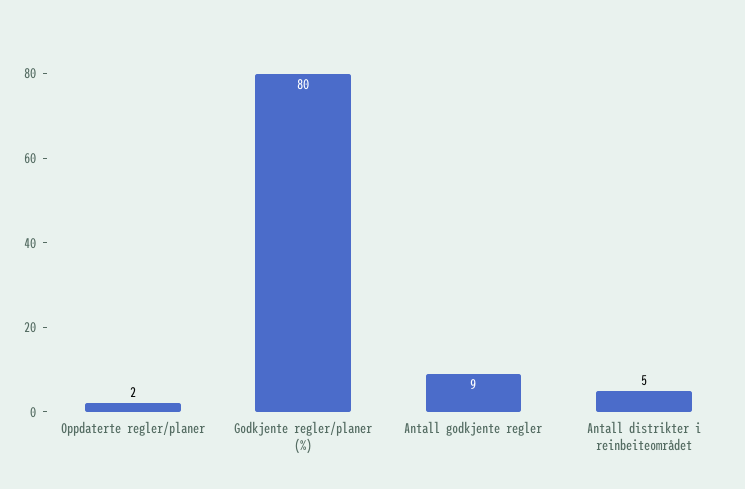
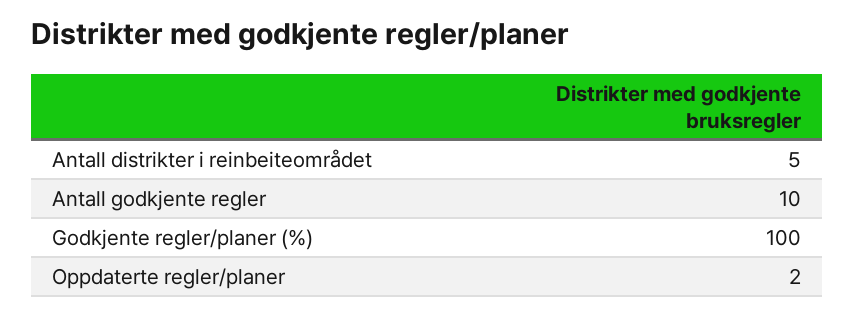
  {
    "Oppdaterte regler/planer": 2,
-   "Godkjente regler/planer (%)": 80,
+   "Godkjente regler/planer (%)": 100,
-   "Antall godkjente regler": 9,
+   "Antall godkjente regler": 10,
    "Antall distrikter i reinbeiteområdet": 5
  }

